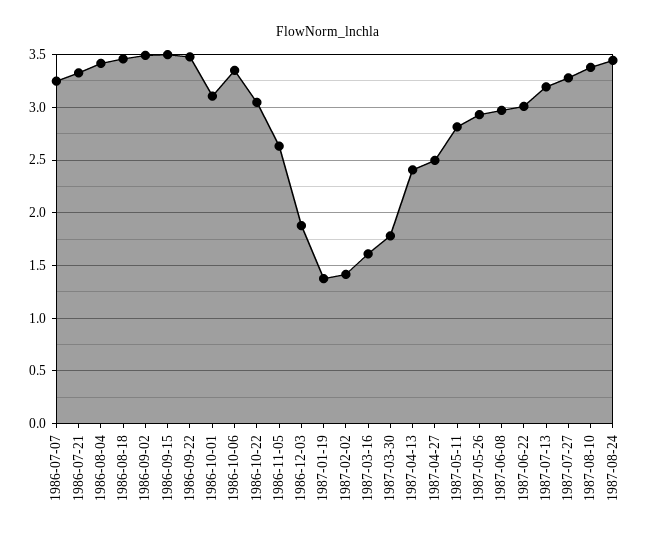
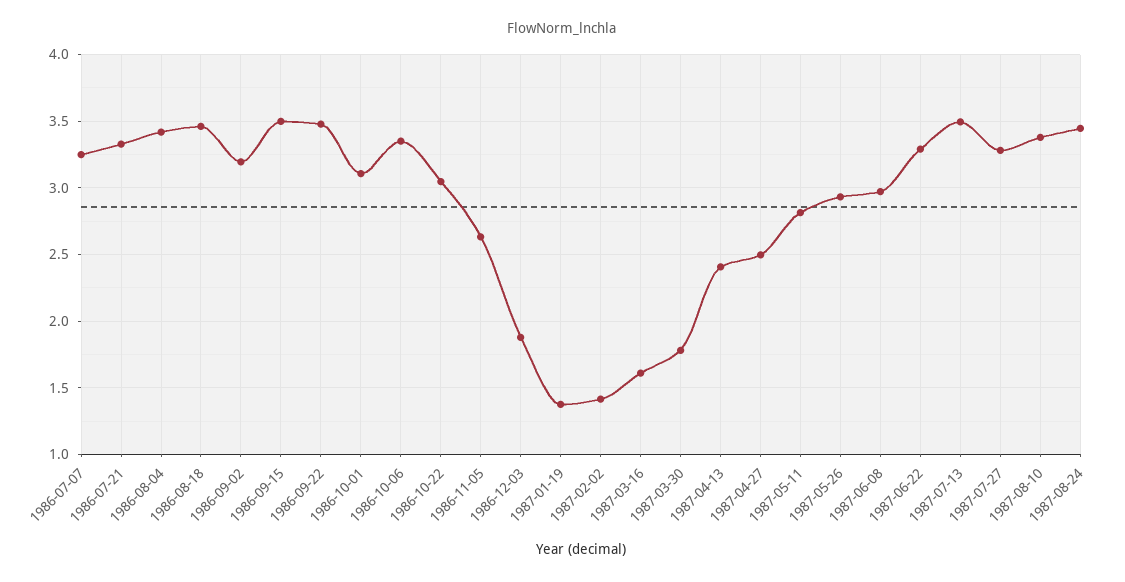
  {
    "1986-07-07": 3.25,
    "1986-07-21": 3.35,
    "1986-08-04": 3.4,
    "1986-08-18": 3.45,
-   "1986-09-02": 3.5,
+   "1986-09-02": 3.2,
    "1986-09-15": 3.5,
    "1986-09-22": 3.5,
    "1986-10-01": 3.1,
    "1986-10-06": 3.35,
    "1986-10-22": 3.05,
    "1986-11-05": 2.65,
    "1986-12-03": 1.9,
    "1987-01-19": 1.4,
    "1987-02-02": 1.4,
    "1987-03-16": 1.6,
    "1987-03-30": 1.8,
    "1987-04-13": 2.4,
    "1987-04-27": 2.5,
    "1987-05-11": 2.8,
    "1987-05-26": 2.95,
    "1987-06-08": 2.95,
-   "1987-06-22": 3,
+   "1987-06-22": 3.3,
-   "1987-07-13": 3.2,
+   "1987-07-13": 3.5,
    "1987-07-27": 3.3,
    "1987-08-10": 3.4,
    "1987-08-24": 3.45
  }

